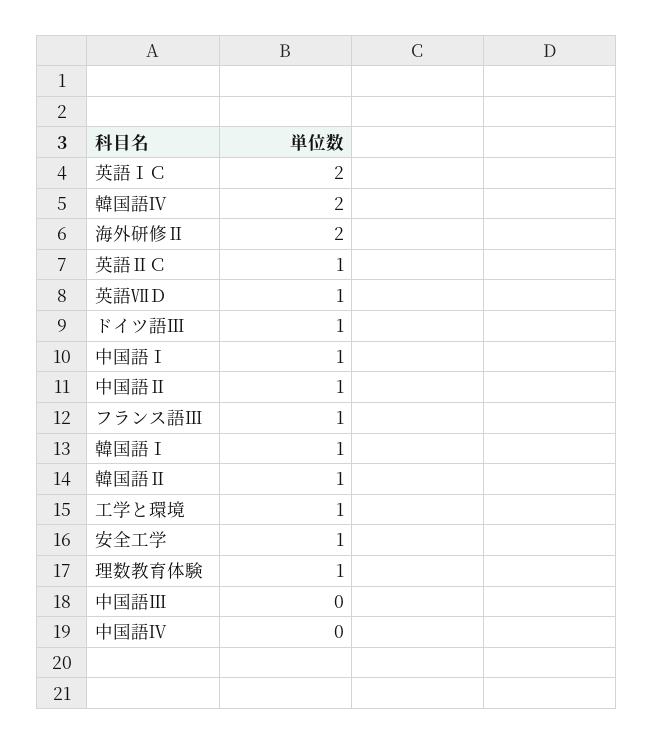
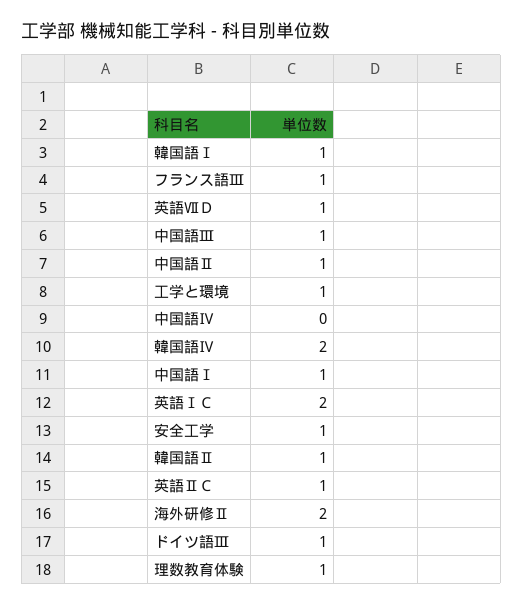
  {
    "英語ⅠＣ": 2,
    "韓国語Ⅳ": 2,
    "海外研修Ⅱ": 2,
    "英語ⅡＣ": 1,
    "英語ⅦＤ": 1,
    "ドイツ語Ⅲ": 1,
    "中国語Ⅰ": 1,
    "中国語Ⅱ": 1,
    "フランス語Ⅲ": 1,
    "韓国語Ⅰ": 1,
    "韓国語Ⅱ": 1,
    "工学と環境": 1,
    "安全工学": 1,
    "理数教育体験": 1,
-   "中国語Ⅲ": 0,
+   "中国語Ⅲ": 1,
    "中国語Ⅳ": 0
  }

